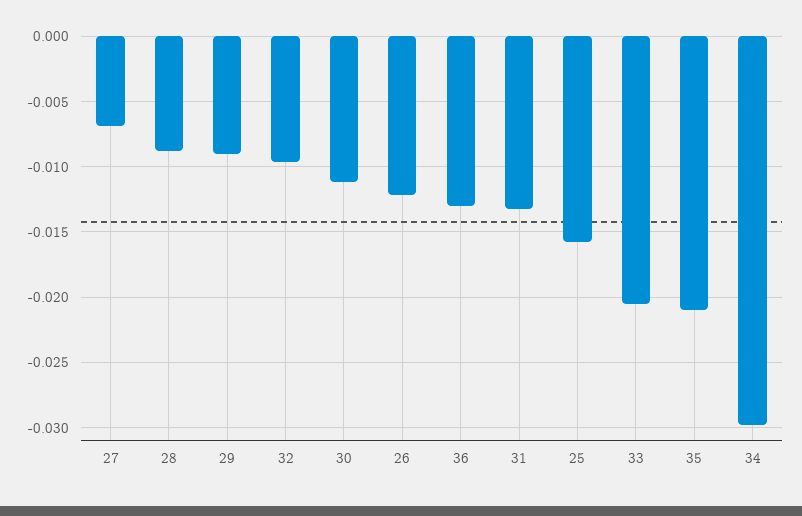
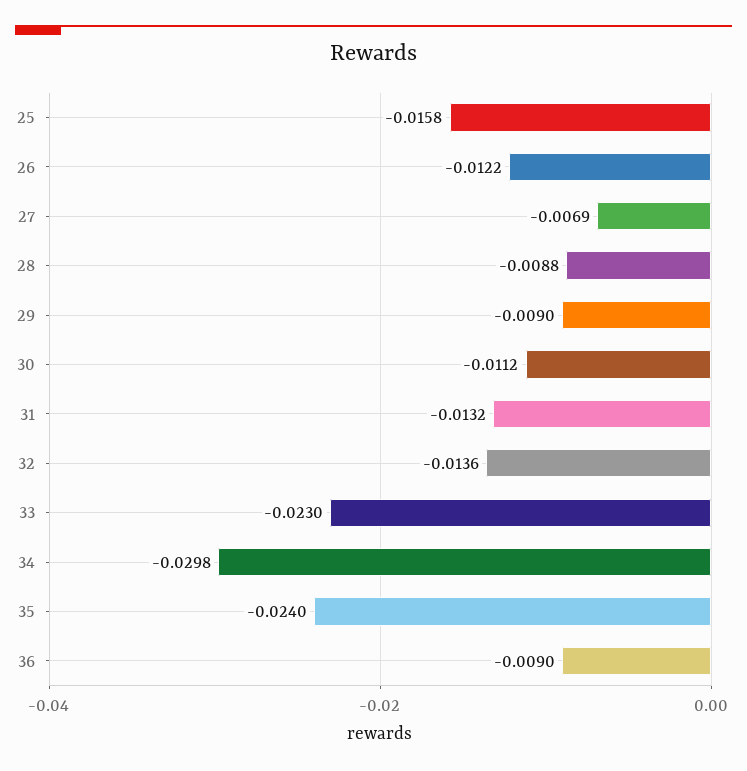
  {
    "27": -0.0069,
    "28": -0.0088,
    "29": -0.009,
-   "32": -0.0095,
+   "32": -0.0136,
    "30": -0.0112,
    "26": -0.0122,
-   "36": -0.013,
+   "36": -0.009,
    "31": -0.0132,
    "25": -0.0158,
-   "33": -0.0205,
+   "33": -0.023,
-   "35": -0.021,
+   "35": -0.024,
    "34": -0.0298
  }

